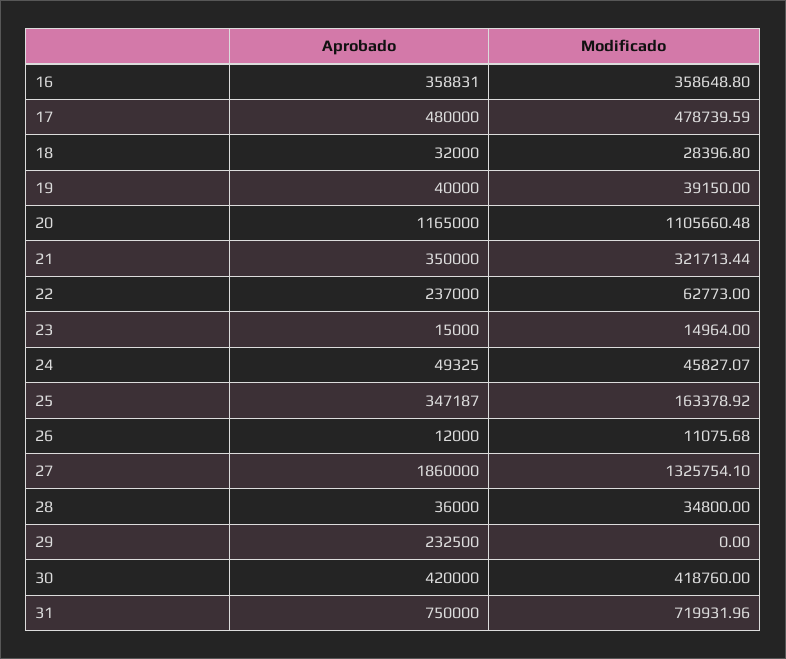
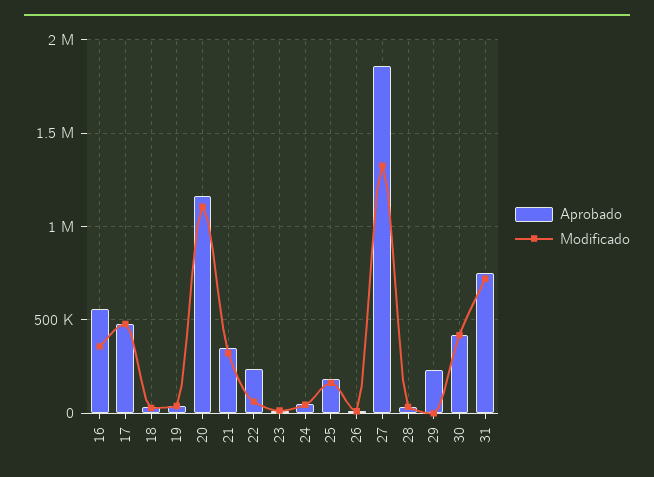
  {
    "Aprobado": {
-     "16": 358831,
+     "16": 550000,
      "17": 480000,
      "18": 32000,
      "19": 40000,
      "20": 1165000,
      "21": 350000,
      "22": 237000,
      "23": 15000,
      "24": 49325,
-     "25": 347187,
+     "25": 200000,
      "26": 12000,
      "27": 1860000,
      "28": 36000,
      "29": 232500,
      "30": 420000,
      "31": 750000
    },
    "Modificado": {
      "16": 358648.8,
      "17": 478739.59,
      "18": 28396.8,
      "19": 39150,
      "20": 1105660.48,
      "21": 321713.44,
      "22": 62773,
      "23": 14964,
      "24": 45827.07,
      "25": 163378.92,
      "26": 11075.68,
      "27": 1325754.1,
      "28": 34800,
      "29": 0,
      "30": 418760,
      "31": 719931.96
    }
  }

